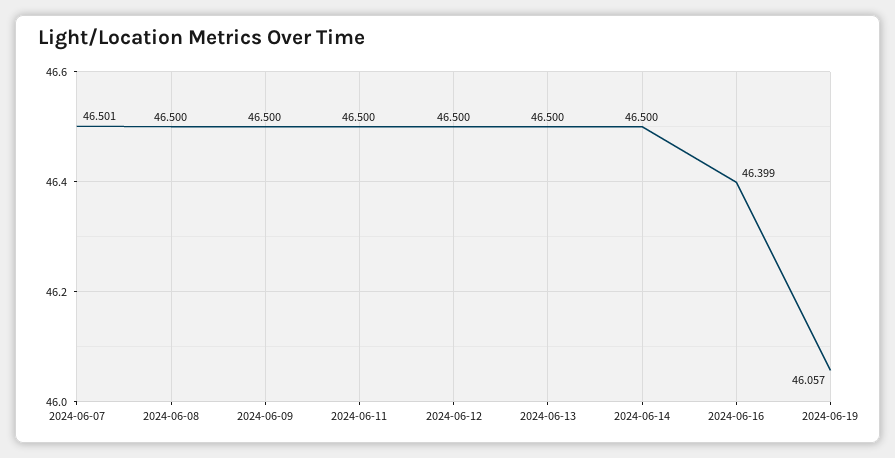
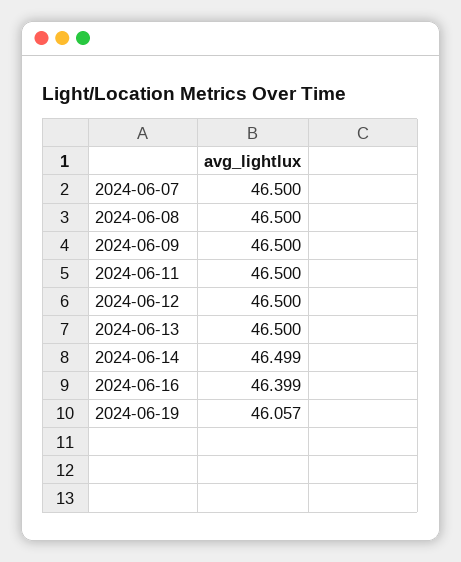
  {
-   "2024-06-07": 46.501,
+   "2024-06-07": 46.5,
    "2024-06-08": 46.5,
    "2024-06-09": 46.5,
    "2024-06-11": 46.5,
    "2024-06-12": 46.5,
    "2024-06-13": 46.5,
-   "2024-06-14": 46.5,
+   "2024-06-14": 46.499,
    "2024-06-16": 46.399,
    "2024-06-19": 46.057
  }

